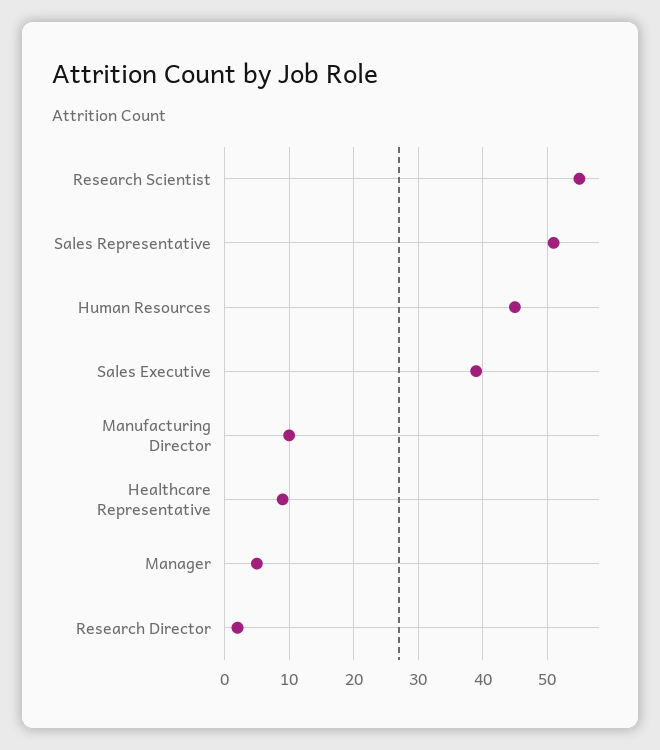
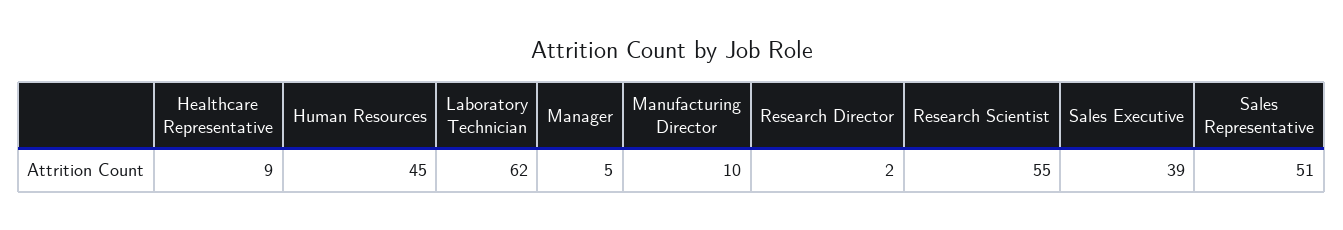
  {
    "Research Scientist": 55,
    "Sales Representative": 51,
    "Human Resources": 45,
    "Sales Executive": 39,
    "Manufacturing Director": 10,
    "Healthcare Representative": 9,
    "Manager": 5,
-   "Research Director": 2
+   "Research Director": 2,
+   "Laboratory Technician": 62
  }

